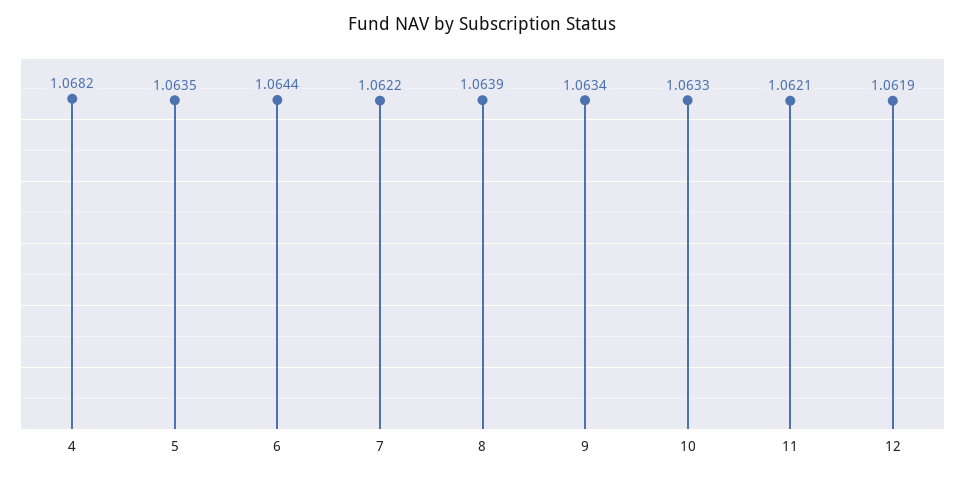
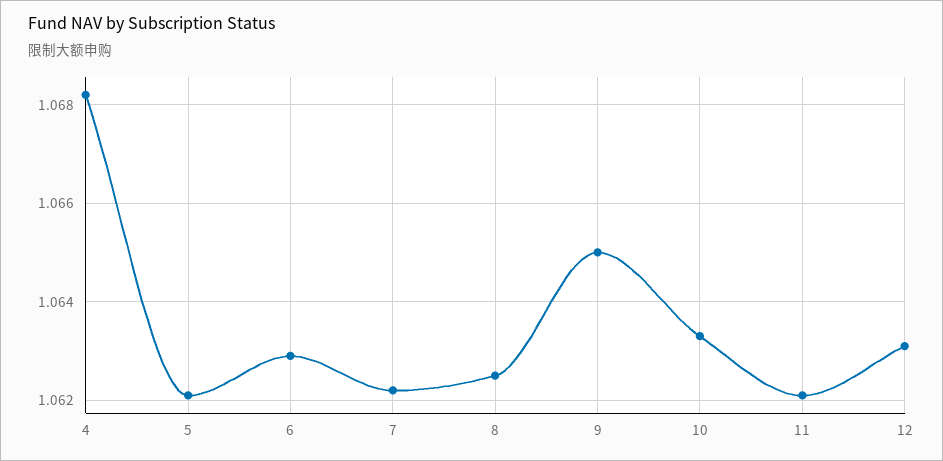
  {
    "4": 1.0682,
-   "5": 1.0635,
+   "5": 1.062,
-   "6": 1.0644,
+   "6": 1.063,
    "7": 1.0622,
-   "8": 1.0639,
+   "8": 1.0625,
-   "9": 1.0634,
+   "9": 1.065,
    "10": 1.0633,
    "11": 1.0621,
-   "12": 1.0619
+   "12": 1.063
  }

